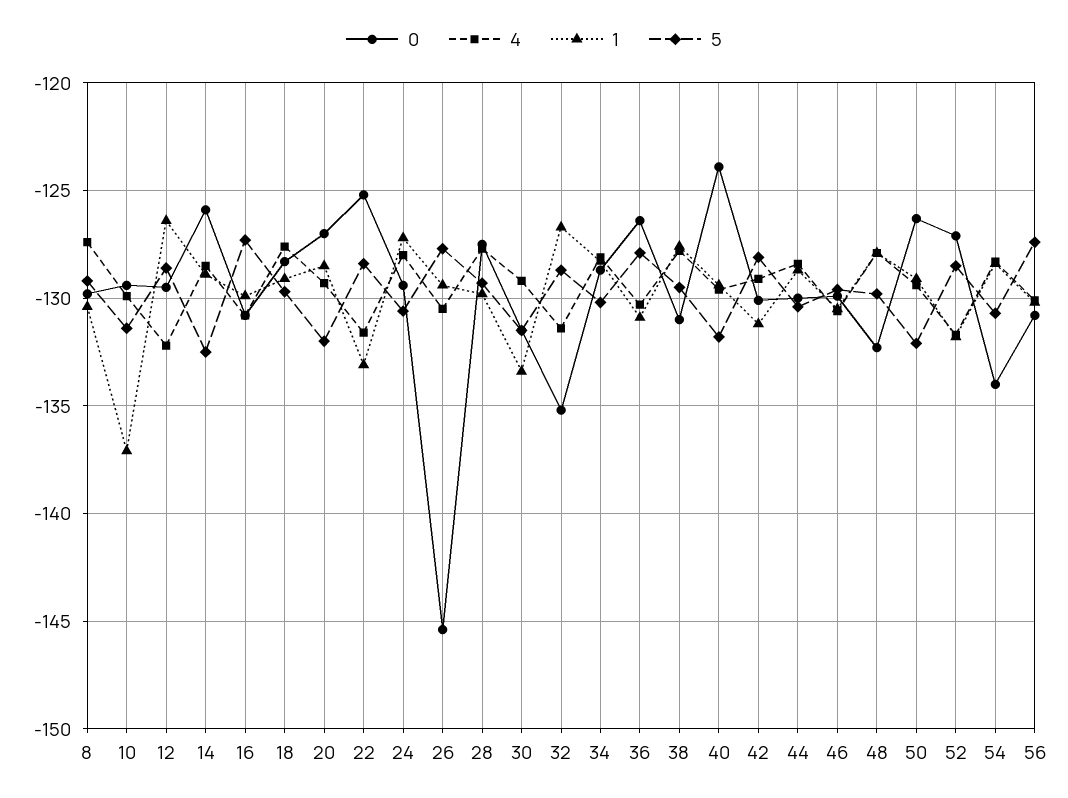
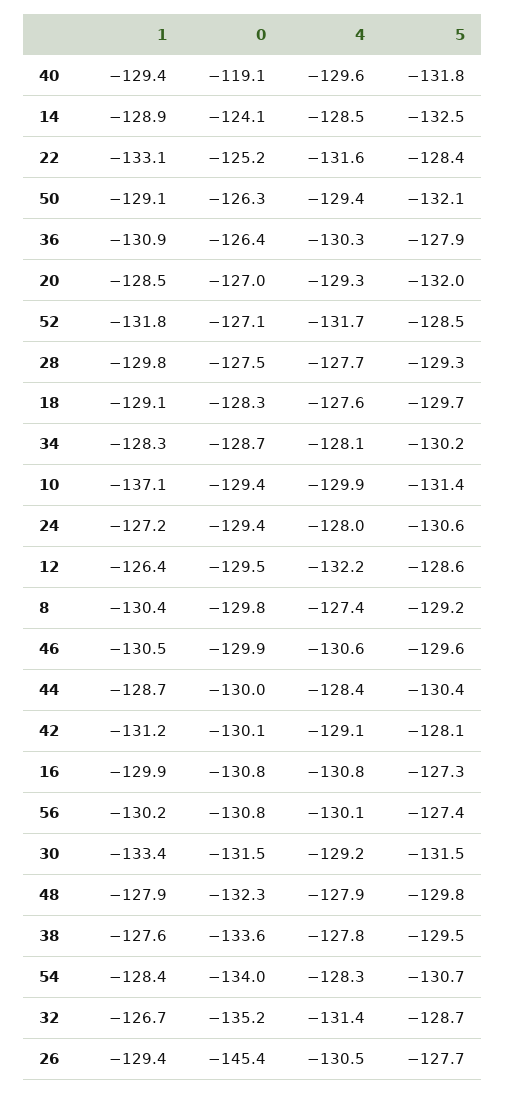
  {
    "0": {
      "8": -129.8,
      "10": -129.4,
      "12": -129.5,
-     "14": -126,
+     "14": -124.1,
      "16": -130.8,
      "18": -128.3,
      "20": -127,
      "22": -125.2,
      "24": -129.4,
      "26": -145.4,
      "28": -127.5,
      "30": -131.5,
      "32": -135.2,
      "34": -128.7,
      "36": -126.4,
-     "38": -131,
+     "38": -133.6,
-     "40": -124,
+     "40": -119.1,
      "42": -130.1,
      "44": -130,
      "46": -129.9,
      "48": -132.3,
      "50": -126.3,
      "52": -127.1,
      "54": -134,
      "56": -130.8
    },
    "4": {
      "8": -127.4,
      "10": -129.9,
      "12": -132.2,
      "14": -128.5,
      "16": -130.8,
      "18": -127.6,
      "20": -129.3,
      "22": -131.6,
      "24": -128,
      "26": -130.5,
      "28": -127.7,
      "30": -129.2,
      "32": -131.4,
      "34": -128.1,
      "36": -130.3,
      "38": -127.8,
      "40": -129.6,
      "42": -129.1,
      "44": -128.4,
      "46": -130.6,
      "48": -127.9,
      "50": -129.4,
      "52": -131.7,
      "54": -128.3,
      "56": -130.1
    },
    "1": {
      "8": -130.4,
      "10": -137.1,
      "12": -126.4,
      "14": -128.9,
      "16": -129.9,
      "18": -129.1,
      "20": -128.5,
      "22": -133.1,
      "24": -127.2,
      "26": -129.4,
      "28": -129.8,
      "30": -133.4,
      "32": -126.7,
      "34": -128.3,
      "36": -130.9,
      "38": -127.6,
      "40": -129.4,
      "42": -131.2,
      "44": -128.7,
      "46": -130.5,
      "48": -127.9,
      "50": -129.1,
      "52": -131.8,
      "54": -128.4,
      "56": -130.2
    },
    "5": {
      "8": -129.2,
      "10": -131.4,
      "12": -128.6,
      "14": -132.5,
      "16": -127.3,
      "18": -129.7,
      "20": -132,
      "22": -128.4,
      "24": -130.6,
      "26": -127.7,
      "28": -129.3,
      "30": -131.5,
      "32": -128.7,
      "34": -130.2,
      "36": -127.9,
      "38": -129.5,
      "40": -131.8,
      "42": -128.1,
      "44": -130.4,
      "46": -129.6,
      "48": -129.8,
      "50": -132.1,
      "52": -128.5,
      "54": -130.7,
      "56": -127.4
    }
  }

